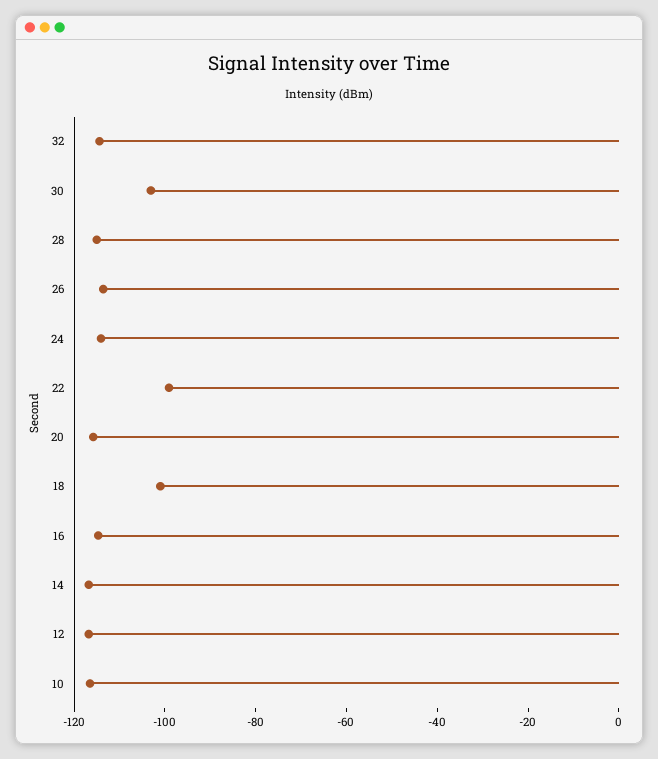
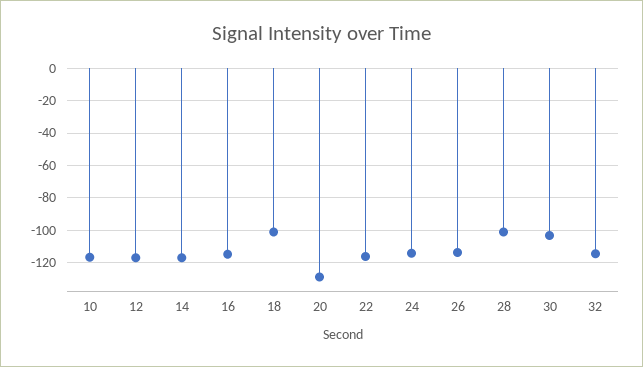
  {
    "32": -115,
    "30": -105,
-   "28": -115,
+   "28": -100,
    "26": -115,
    "24": -115,
-   "22": -100,
+   "22": -115,
-   "20": -115,
+   "20": -130,
    "18": -100,
    "16": -115,
    "14": -115,
    "12": -115,
    "10": -115
  }

